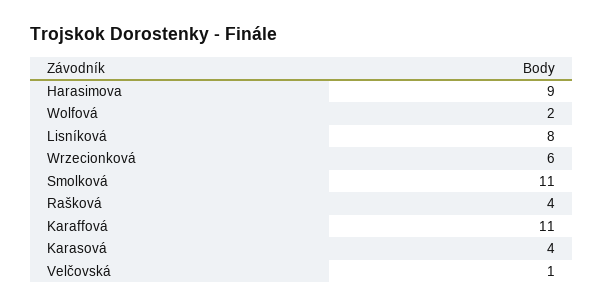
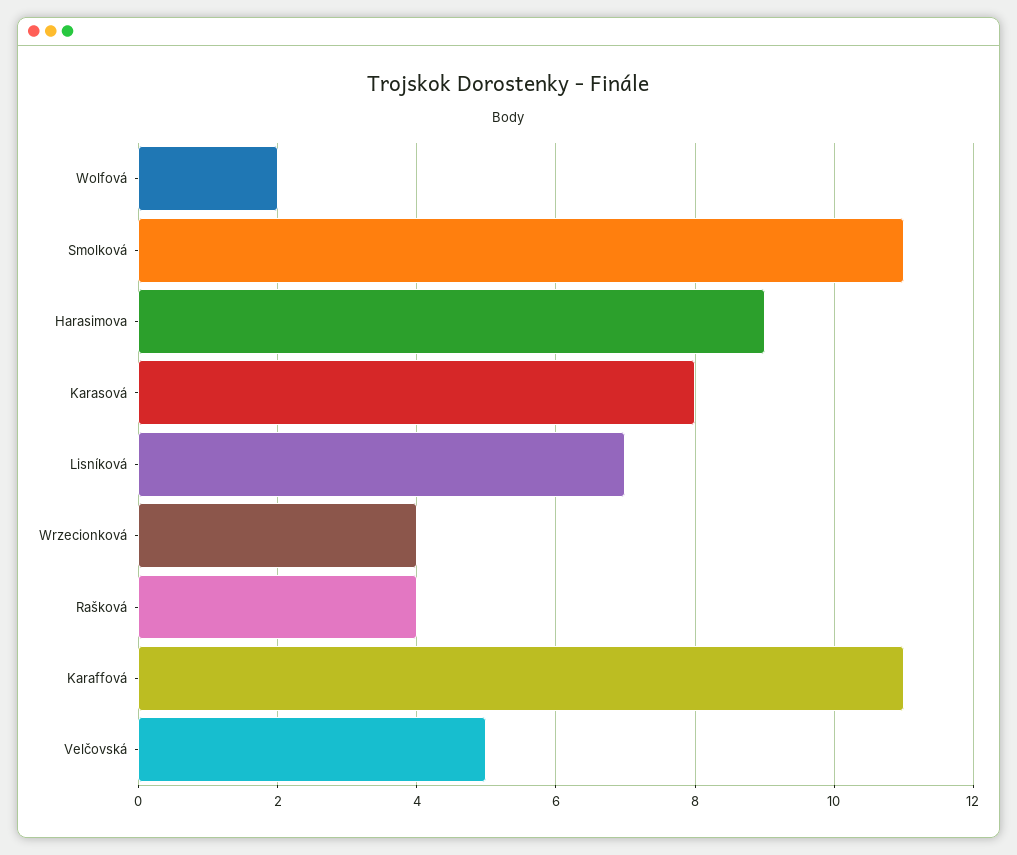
  {
    "Harasimova": 9,
    "Wolfová": 2,
-   "Lisníková": 8,
+   "Lisníková": 7,
-   "Wrzecionková": 6,
+   "Wrzecionková": 4,
    "Smolková": 11,
    "Rašková": 4,
    "Karaffová": 11,
-   "Karasová": 4,
+   "Karasová": 8,
-   "Velčovská": 1
+   "Velčovská": 5
  }

